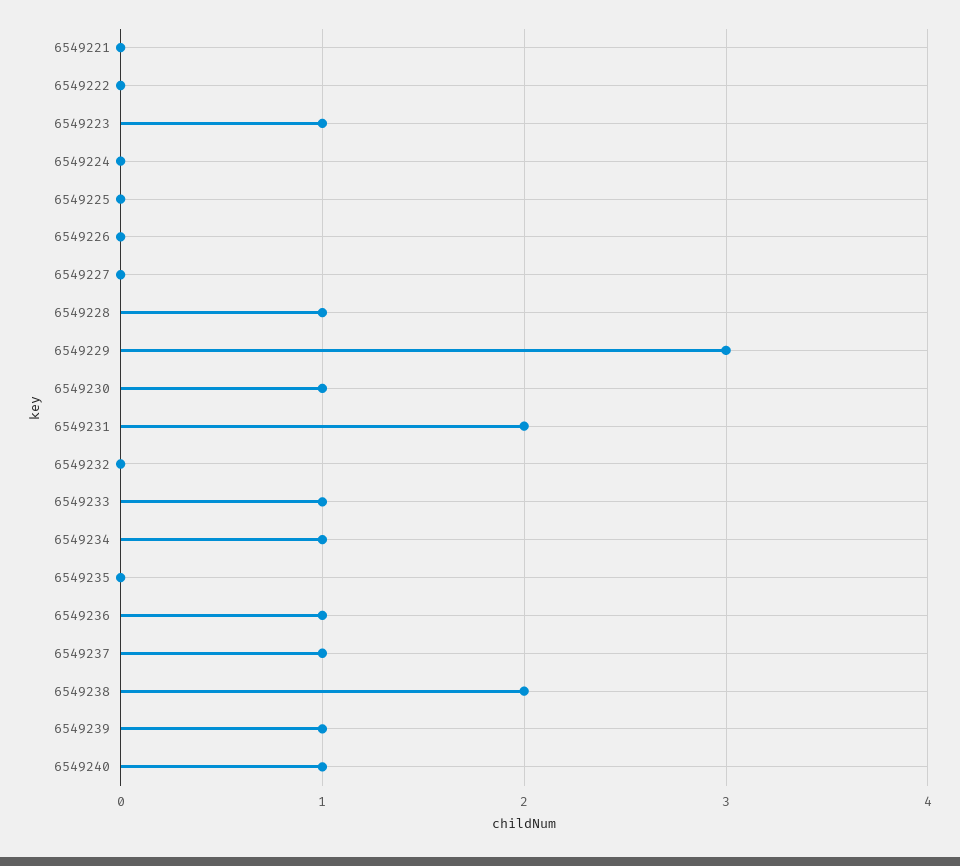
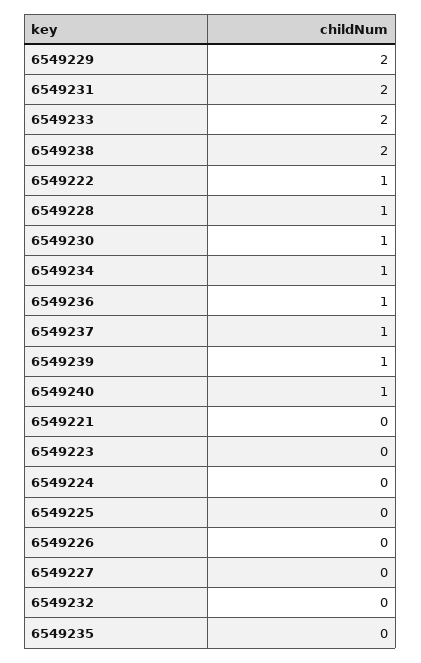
  {
    "6549221": 0,
-   "6549222": 0,
+   "6549222": 1,
-   "6549223": 1,
+   "6549223": 0,
    "6549224": 0,
    "6549225": 0,
    "6549226": 0,
    "6549227": 0,
    "6549228": 1,
-   "6549229": 3,
+   "6549229": 2,
    "6549230": 1,
    "6549231": 2,
    "6549232": 0,
-   "6549233": 1,
+   "6549233": 2,
    "6549234": 1,
    "6549235": 0,
    "6549236": 1,
    "6549237": 1,
    "6549238": 2,
    "6549239": 1,
    "6549240": 1
  }

